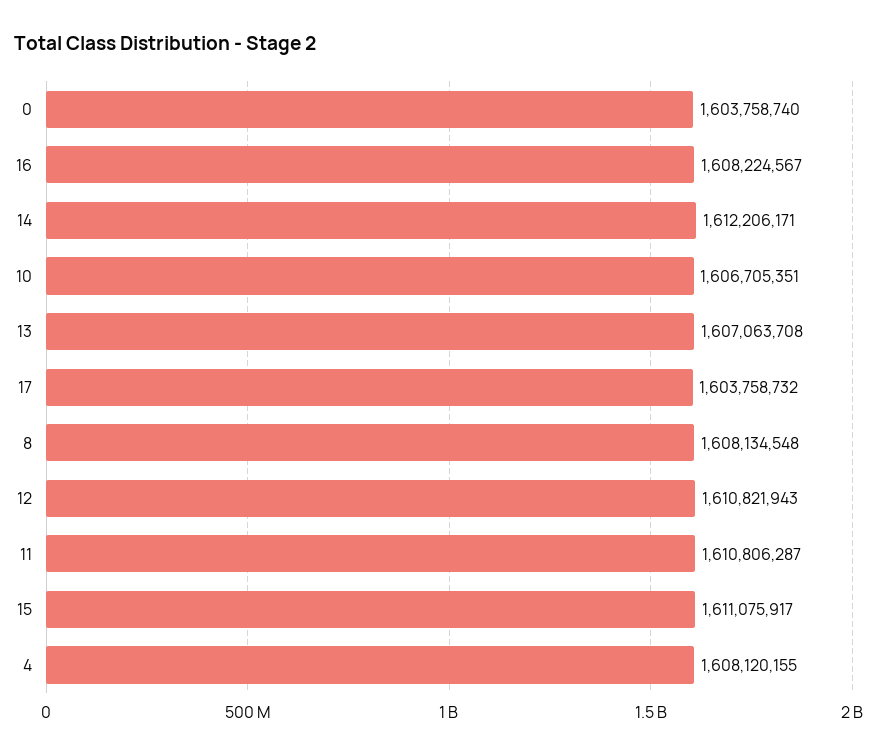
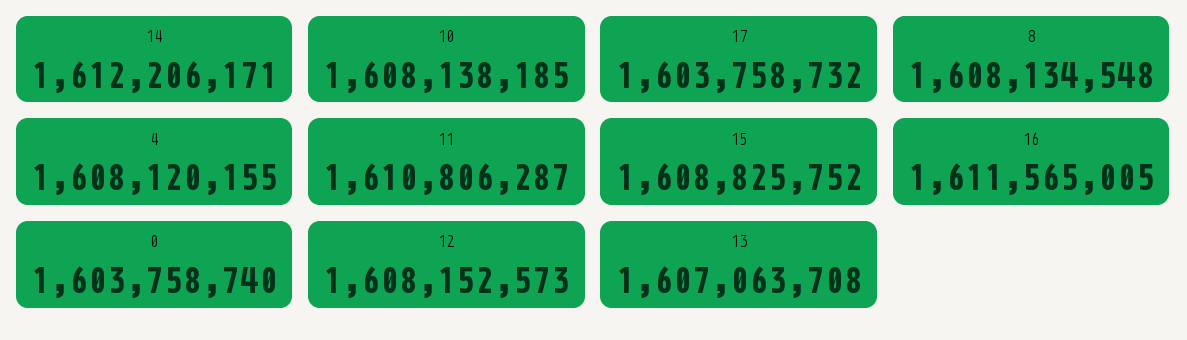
  {
    "0": 1603758740,
-   "16": 1608224567,
+   "16": 1611565005,
    "14": 1612206171,
-   "10": 1606705351,
+   "10": 1608138185,
    "13": 1607063708,
    "17": 1603758732,
    "8": 1608134548,
-   "12": 1610821943,
+   "12": 1608152573,
    "11": 1610806287,
-   "15": 1611075917,
+   "15": 1608825752,
    "4": 1608120155
  }

